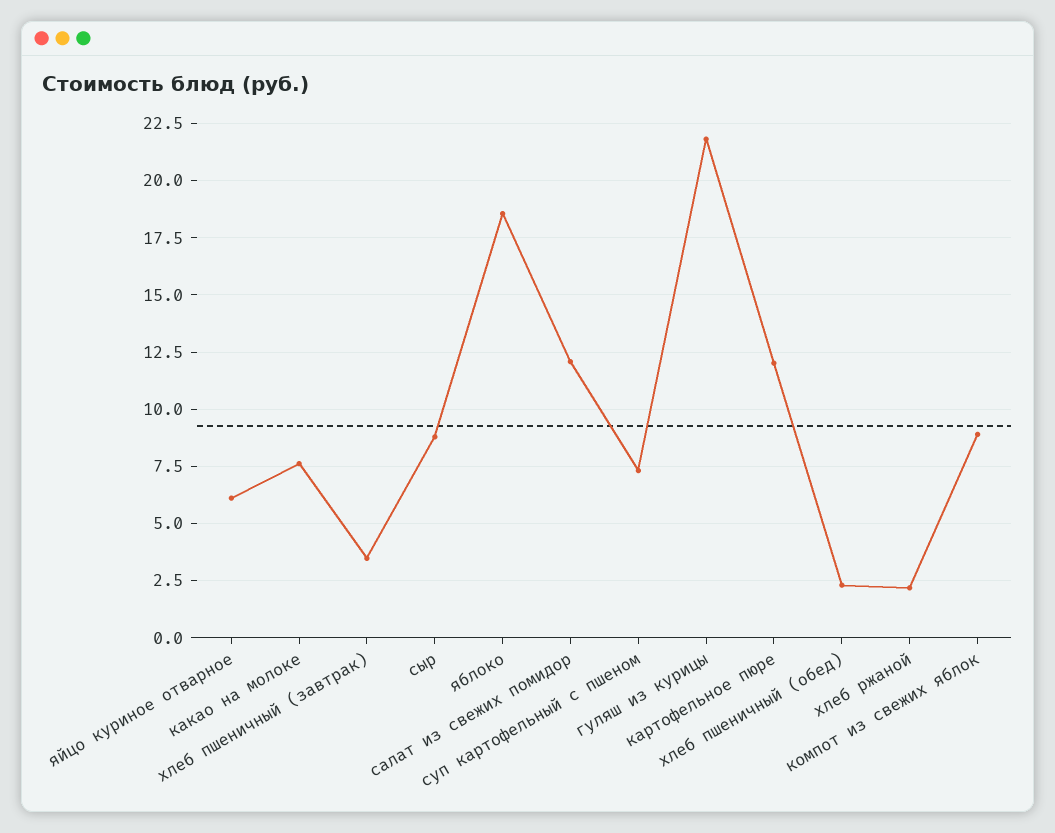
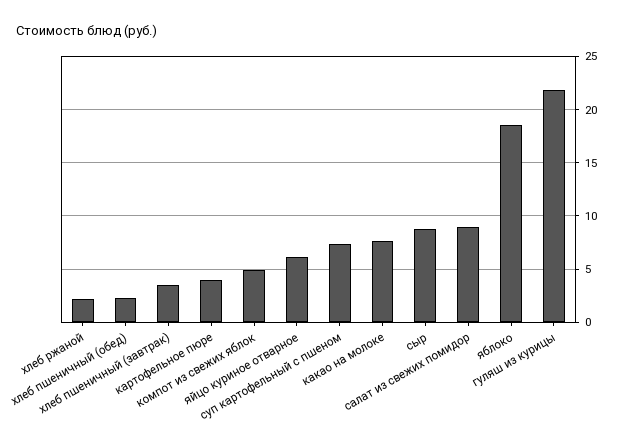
  {
    "яйцо куриное отварное": 6,
    "какао на молоке": 7.5,
    "хлеб пшеничный (завтрак)": 3.5,
    "сыр": 9,
    "яблоко": 18.5,
-   "салат из свежих помидор": 12,
+   "салат из свежих помидор": 9,
    "суп картофельный с пшеном": 7.5,
    "гуляш из курицы": 22,
-   "картофельное пюре": 12,
+   "картофельное пюре": 4,
    "хлеб пшеничный (обед)": 2.5,
    "хлеб ржаной": 2,
-   "компот из свежих яблок": 9
+   "компот из свежих яблок": 5
  }

